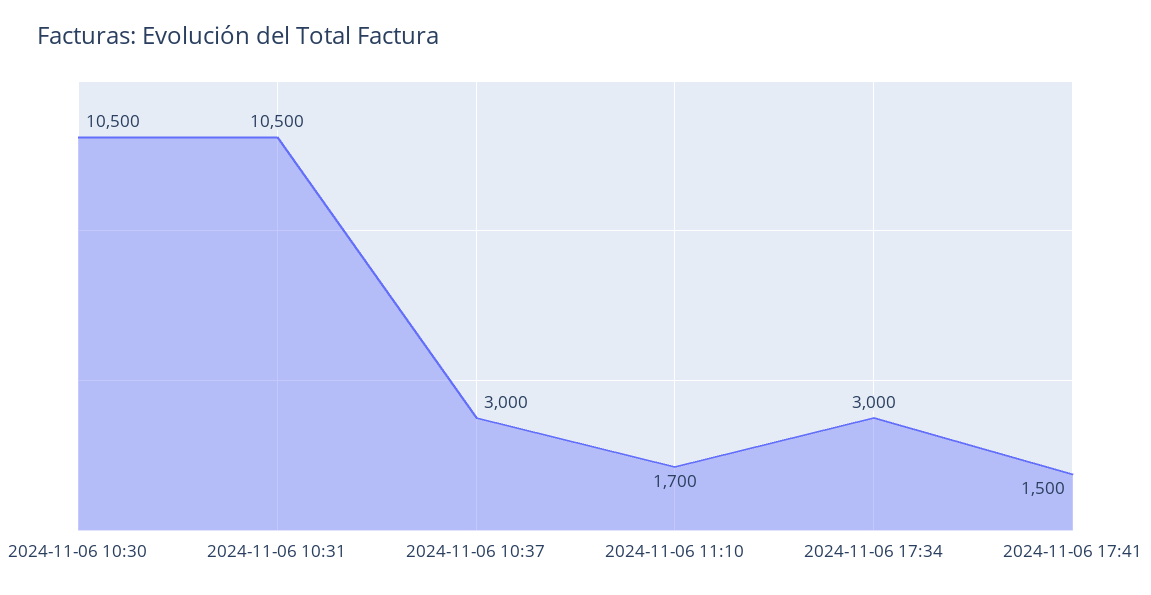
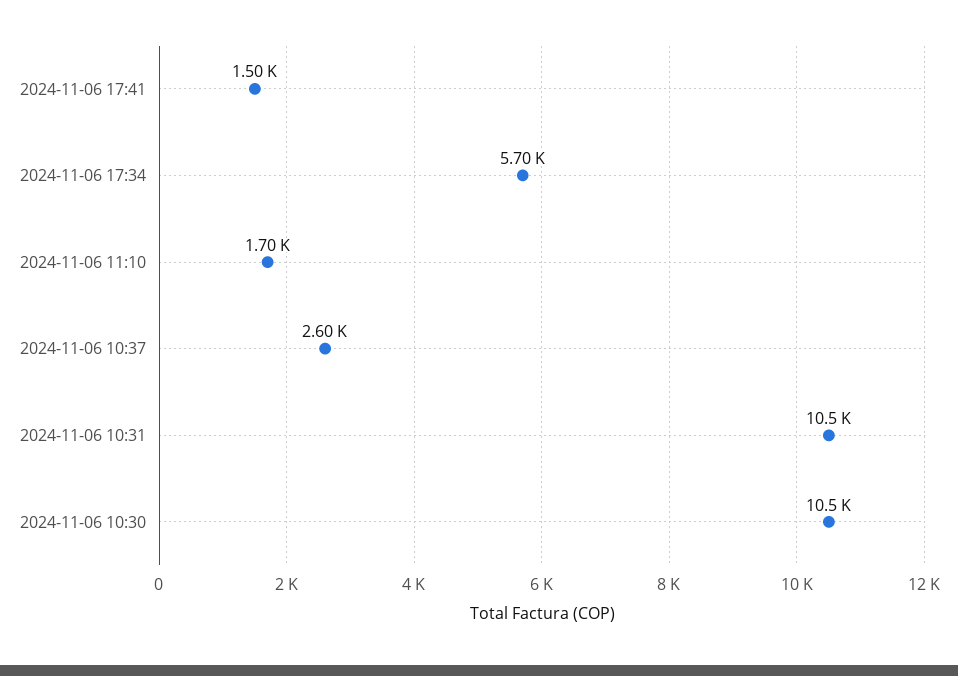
  {
    "2024-11-06 10:30": 10500,
    "2024-11-06 10:31": 10500,
-   "2024-11-06 10:37": 3000,
+   "2024-11-06 10:37": 2600,
    "2024-11-06 11:10": 1700,
-   "2024-11-06 17:34": 3000,
+   "2024-11-06 17:34": 5700,
    "2024-11-06 17:41": 1500
  }

